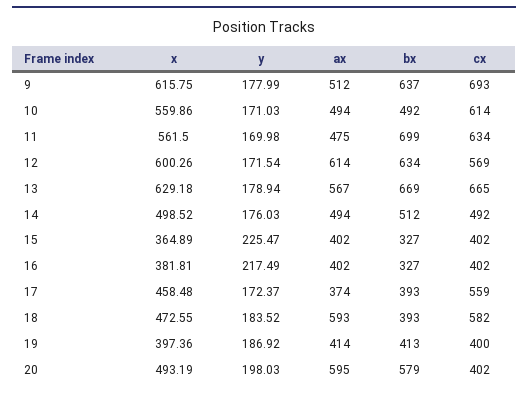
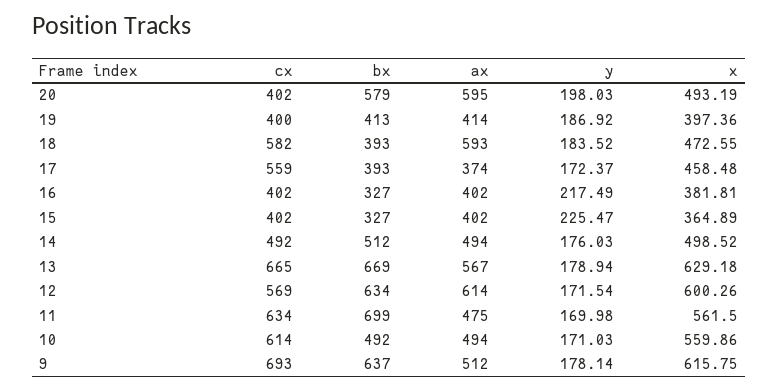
  {
    "x": {
      "9": 615.75,
      "10": 559.86,
      "11": 561.5,
      "12": 600.26,
      "13": 629.18,
      "14": 498.52,
      "15": 364.89,
      "16": 381.81,
      "17": 458.48,
      "18": 472.55,
      "19": 397.36,
      "20": 493.19
    },
    "y": {
-     "9": 177.99,
+     "9": 178.14,
      "10": 171.03,
      "11": 169.98,
      "12": 171.54,
      "13": 178.94,
      "14": 176.03,
      "15": 225.47,
      "16": 217.49,
      "17": 172.37,
      "18": 183.52,
      "19": 186.92,
      "20": 198.03
    },
    "ax": {
      "9": 512,
      "10": 494,
      "11": 475,
      "12": 614,
      "13": 567,
      "14": 494,
      "15": 402,
      "16": 402,
      "17": 374,
      "18": 593,
      "19": 414,
      "20": 595
    },
    "bx": {
      "9": 637,
      "10": 492,
      "11": 699,
      "12": 634,
      "13": 669,
      "14": 512,
      "15": 327,
      "16": 327,
      "17": 393,
      "18": 393,
      "19": 413,
      "20": 579
    },
    "cx": {
      "9": 693,
      "10": 614,
      "11": 634,
      "12": 569,
      "13": 665,
      "14": 492,
      "15": 402,
      "16": 402,
      "17": 559,
      "18": 582,
      "19": 400,
      "20": 402
    }
  }

